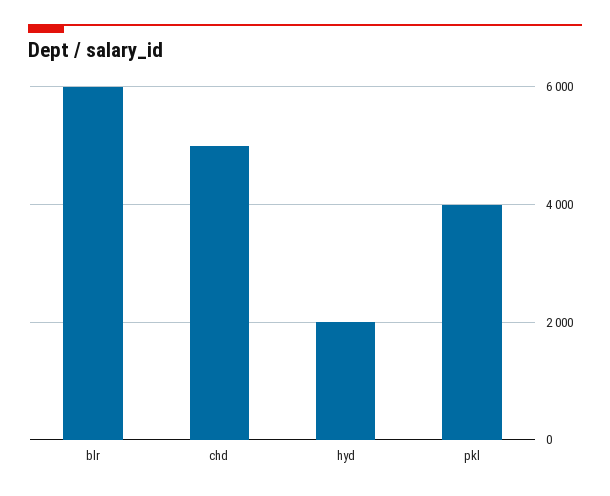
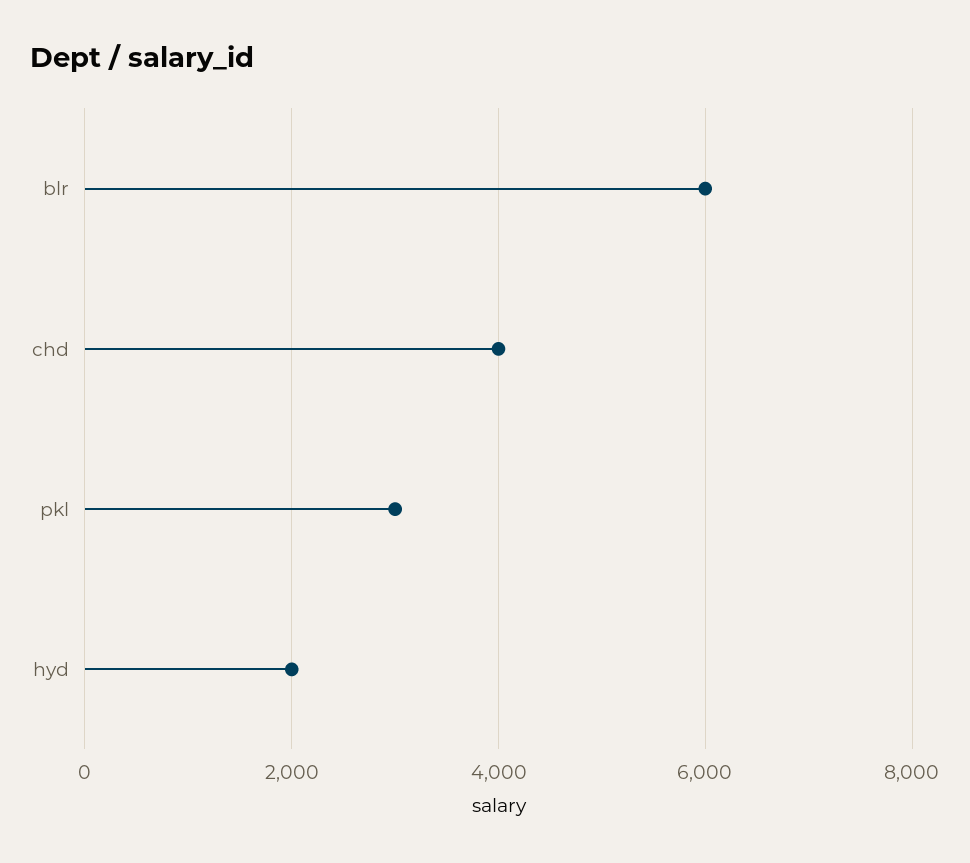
  {
    "blr": 6000,
-   "chd": 5000,
+   "chd": 4000,
    "hyd": 2000,
-   "pkl": 4000
+   "pkl": 3000
  }

